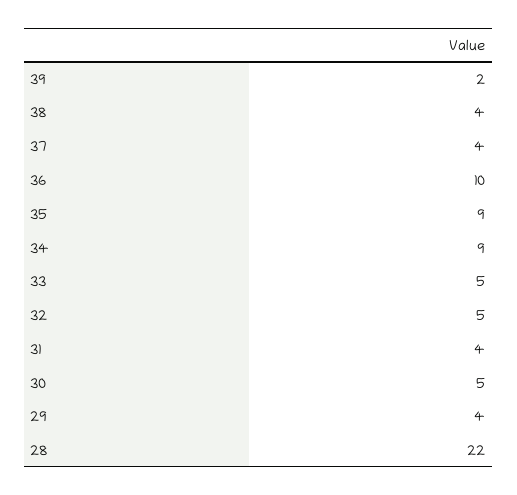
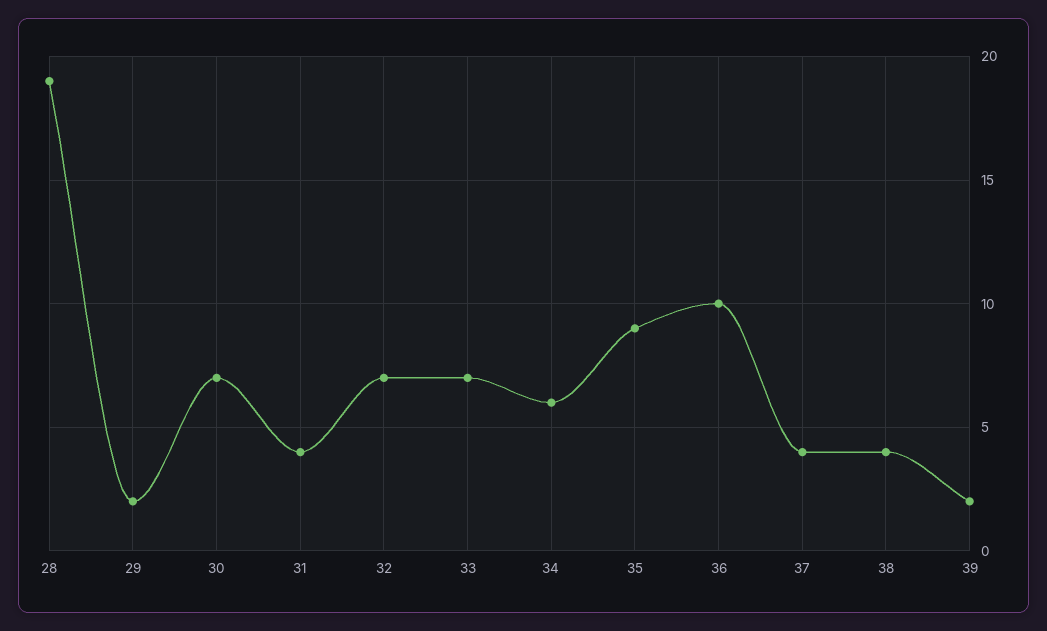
  {
    "39": 2,
    "38": 4,
    "37": 4,
    "36": 10,
    "35": 9,
-   "34": 9,
+   "34": 6,
-   "33": 5,
+   "33": 7,
-   "32": 5,
+   "32": 7,
    "31": 4,
-   "30": 5,
+   "30": 7,
-   "29": 4,
+   "29": 2,
-   "28": 22
+   "28": 19
  }

